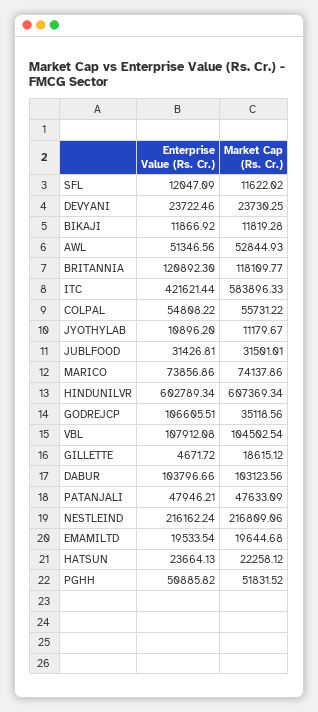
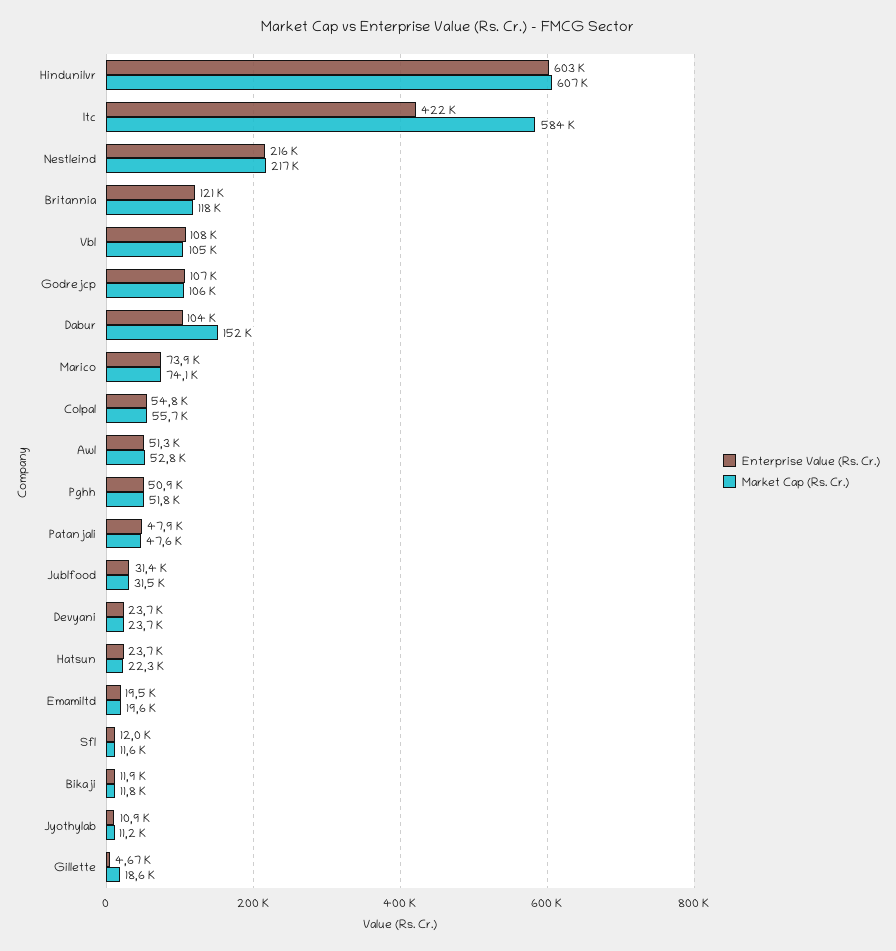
  {
    "Enterprise Value (Rs. Cr.)": {
      "SFL": 12047.09,
      "DEVYANI": 23722.46,
      "BIKAJI": 11866.92,
      "AWL": 51346.56,
      "BRITANNIA": 120892.3,
      "ITC": 421621.44,
      "COLPAL": 54808.22,
      "JYOTHYLAB": 10896.2,
      "JUBLFOOD": 31426.81,
      "MARICO": 73856.86,
      "HINDUNILVR": 602789.34,
      "GODREJCP": 106605.51,
      "VBL": 107912.08,
      "GILLETTE": 4671.72,
      "DABUR": 103796.66,
      "PATANJALI": 47946.21,
      "NESTLEIND": 216162.24,
      "EMAMILTD": 19533.54,
      "HATSUN": 23664.13,
      "PGHH": 50885.82
    },
    "Market Cap (Rs. Cr.)": {
      "SFL": 11622.02,
      "DEVYANI": 23730.25,
      "BIKAJI": 11819.28,
      "AWL": 52844.93,
      "BRITANNIA": 118109.77,
      "ITC": 583896.33,
      "COLPAL": 55731.22,
      "JYOTHYLAB": 11179.67,
      "JUBLFOOD": 31501.01,
      "MARICO": 74137.86,
      "HINDUNILVR": 607369.34,
-     "GODREJCP": 35118.56,
+     "GODREJCP": 106000,
      "VBL": 104502.54,
      "GILLETTE": 18615.12,
-     "DABUR": 103123.56,
+     "DABUR": 152000,
      "PATANJALI": 47633.09,
      "NESTLEIND": 216809.06,
      "EMAMILTD": 19644.68,
      "HATSUN": 22258.12,
      "PGHH": 51831.52
    }
  }

